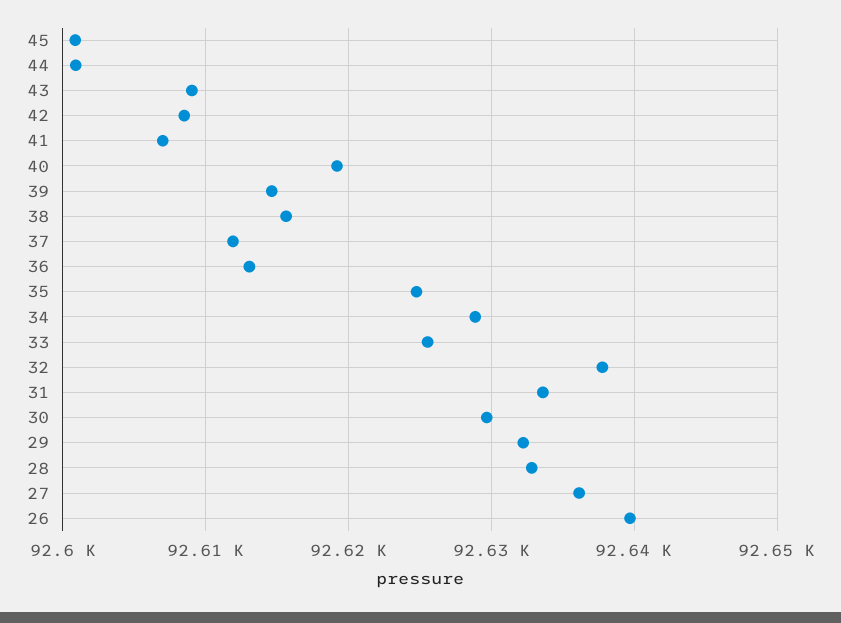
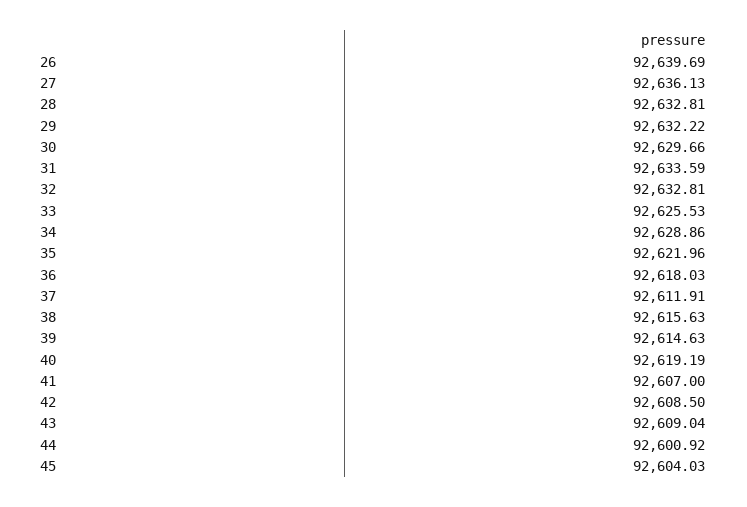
  {
-   "45": 92601,
+   "45": 92604.03,
    "44": 92600.92,
    "43": 92609.04,
    "42": 92608.5,
    "41": 92607,
    "40": 92619.19,
    "39": 92614.63,
    "38": 92615.63,
    "37": 92611.91,
-   "36": 92613,
+   "36": 92618.03,
-   "35": 92625,
+   "35": 92621.96,
    "34": 92628.86,
    "33": 92625.53,
-   "32": 92638,
+   "32": 92632.81,
    "31": 92633.59,
    "30": 92629.66,
    "29": 92632.22,
    "28": 92632.81,
    "27": 92636.13,
    "26": 92639.69
  }

